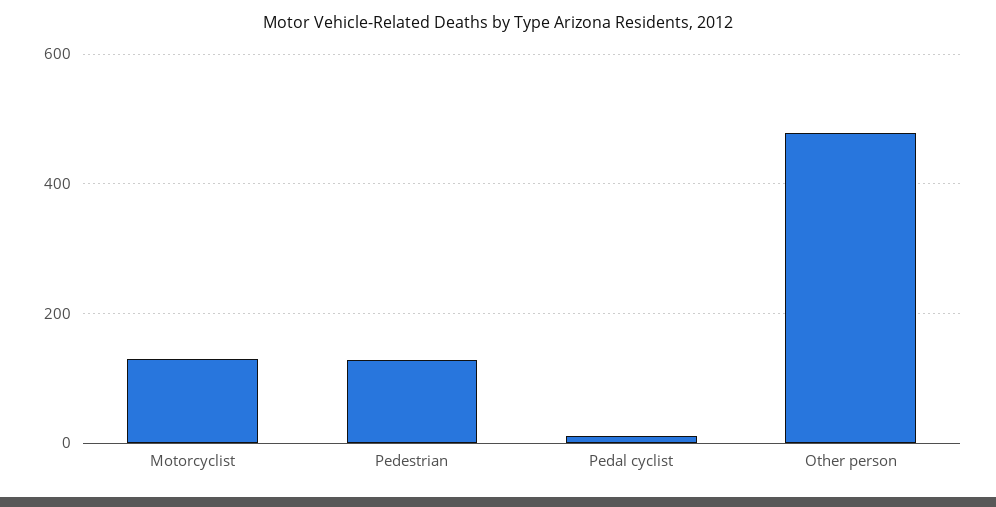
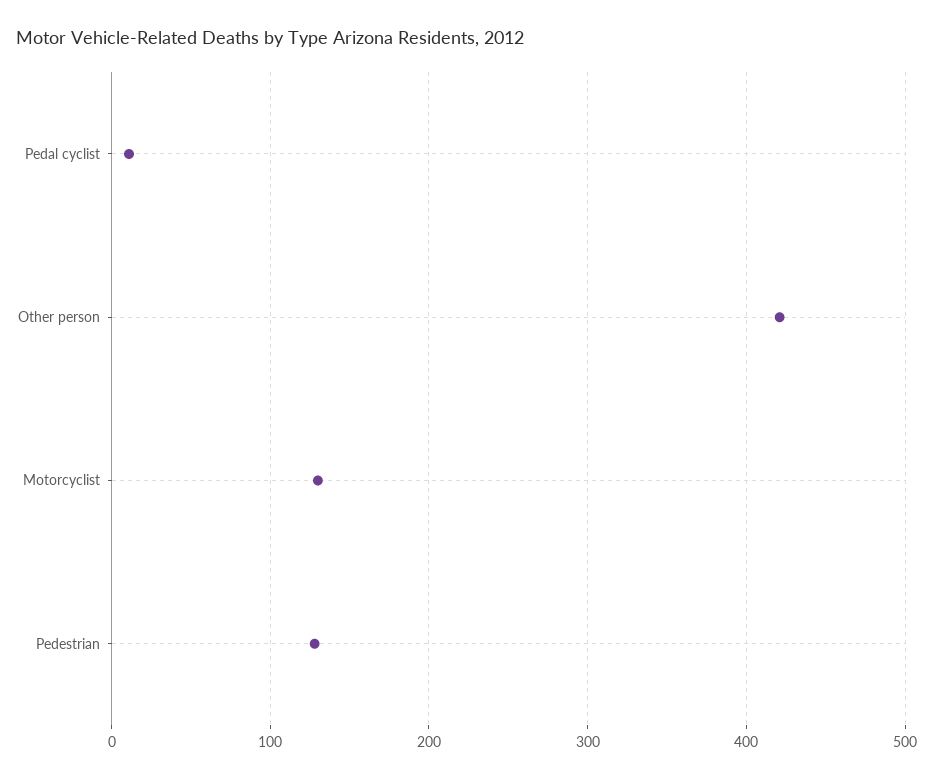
  {
    "Motorcyclist": 130,
    "Pedestrian": 130,
    "Pedal cyclist": 10,
-   "Other person": 480
+   "Other person": 420
  }

